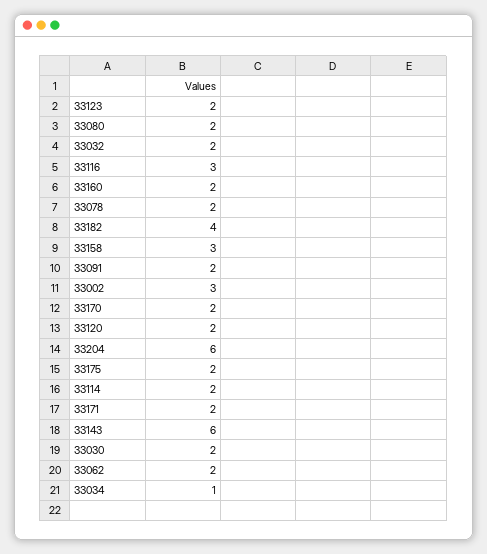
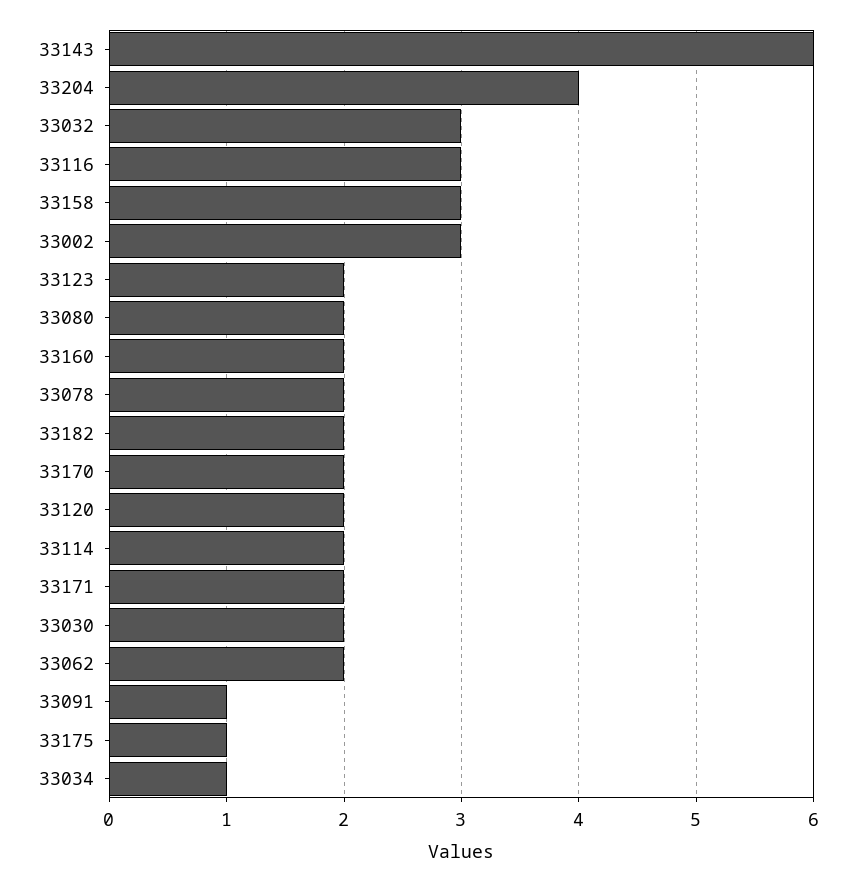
  {
    "33123": 2,
    "33080": 2,
-   "33032": 2,
+   "33032": 3,
    "33116": 3,
    "33160": 2,
    "33078": 2,
-   "33182": 4,
+   "33182": 2,
    "33158": 3,
-   "33091": 2,
+   "33091": 1,
    "33002": 3,
    "33170": 2,
    "33120": 2,
-   "33204": 6,
+   "33204": 4,
-   "33175": 2,
+   "33175": 1,
    "33114": 2,
    "33171": 2,
    "33143": 6,
    "33030": 2,
    "33062": 2,
    "33034": 1
  }

